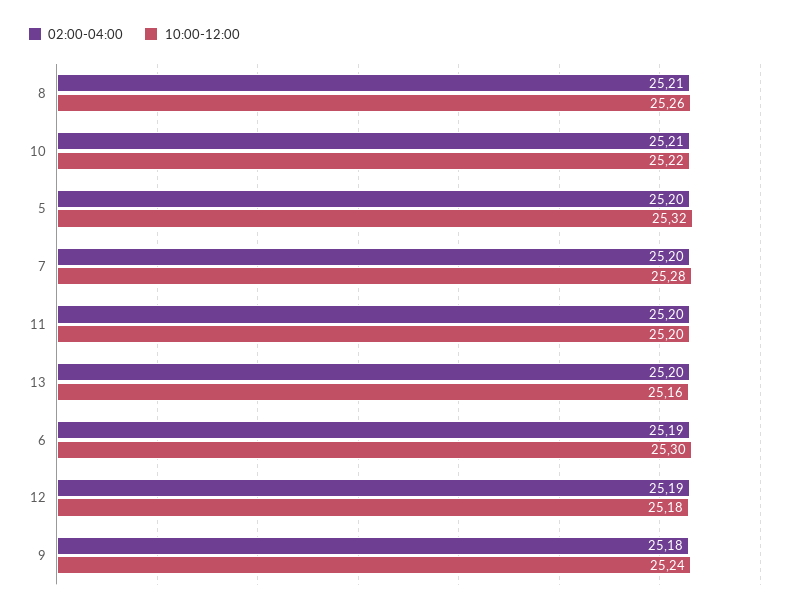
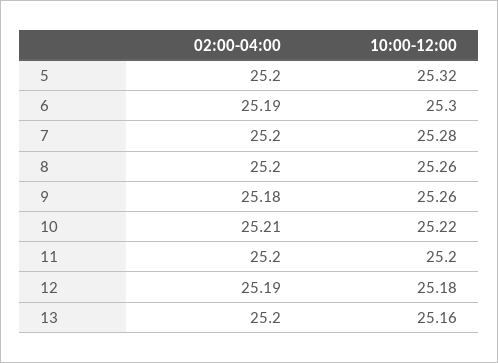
  {
    "02:00-04:00": {
-     "8": 25.21,
+     "8": 25.2,
      "10": 25.21,
      "5": 25.2,
      "7": 25.2,
      "11": 25.2,
      "13": 25.2,
      "6": 25.19,
      "12": 25.19,
      "9": 25.18
    },
    "10:00-12:00": {
      "8": 25.26,
      "10": 25.22,
      "5": 25.32,
      "7": 25.28,
      "11": 25.2,
      "13": 25.16,
      "6": 25.3,
      "12": 25.18,
-     "9": 25.24
+     "9": 25.26
    }
  }

